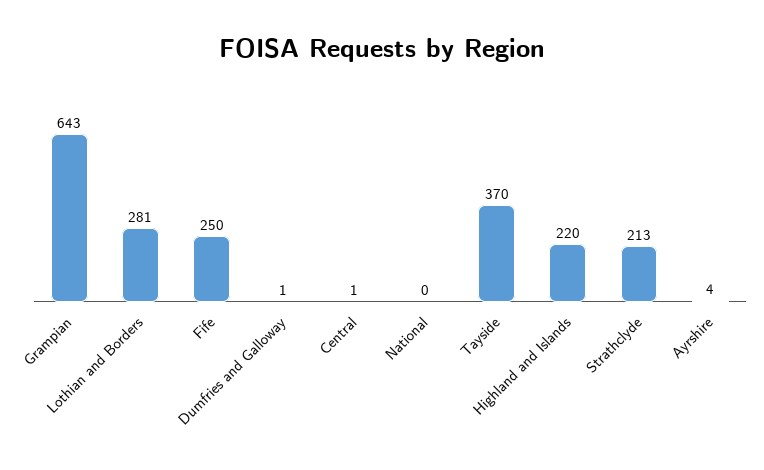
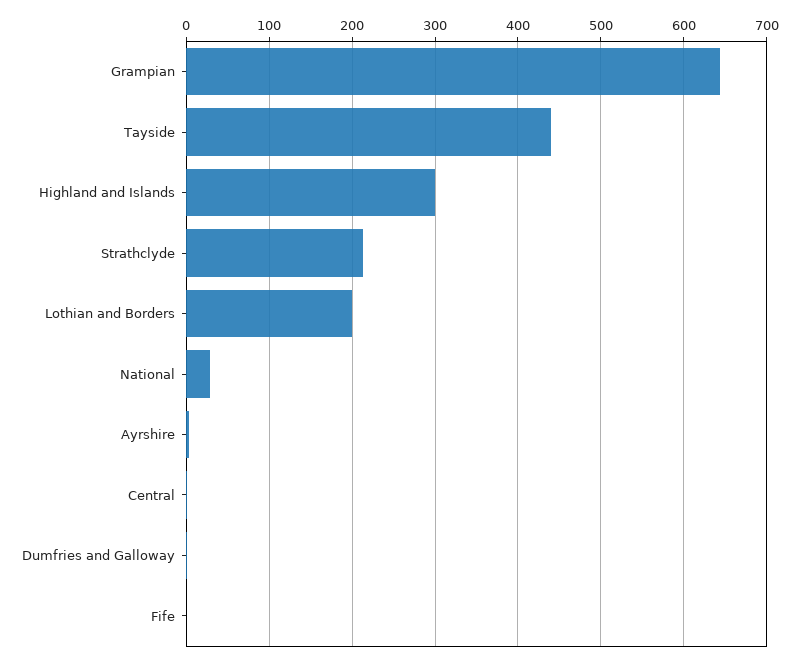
  {
    "Grampian": 643,
-   "Lothian and Borders": 281,
+   "Lothian and Borders": 200,
-   "Fife": 250,
+   "Fife": 0,
    "Dumfries and Galloway": 1,
    "Central": 1,
-   "National": 0,
+   "National": 30,
-   "Tayside": 370,
+   "Tayside": 440,
-   "Highland and Islands": 220,
+   "Highland and Islands": 300,
    "Strathclyde": 213,
    "Ayrshire": 4
  }

